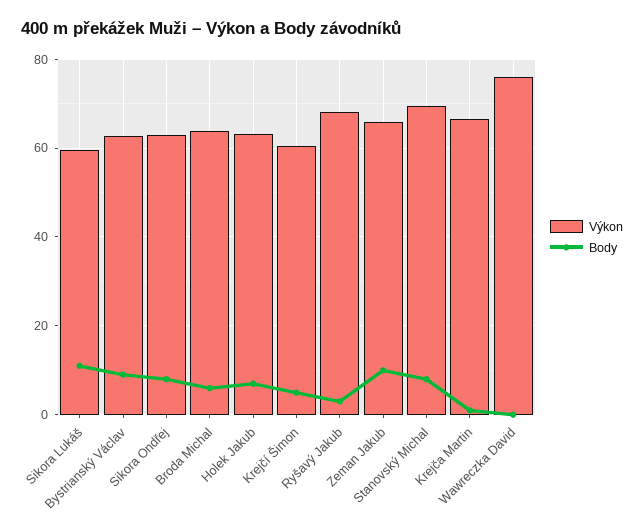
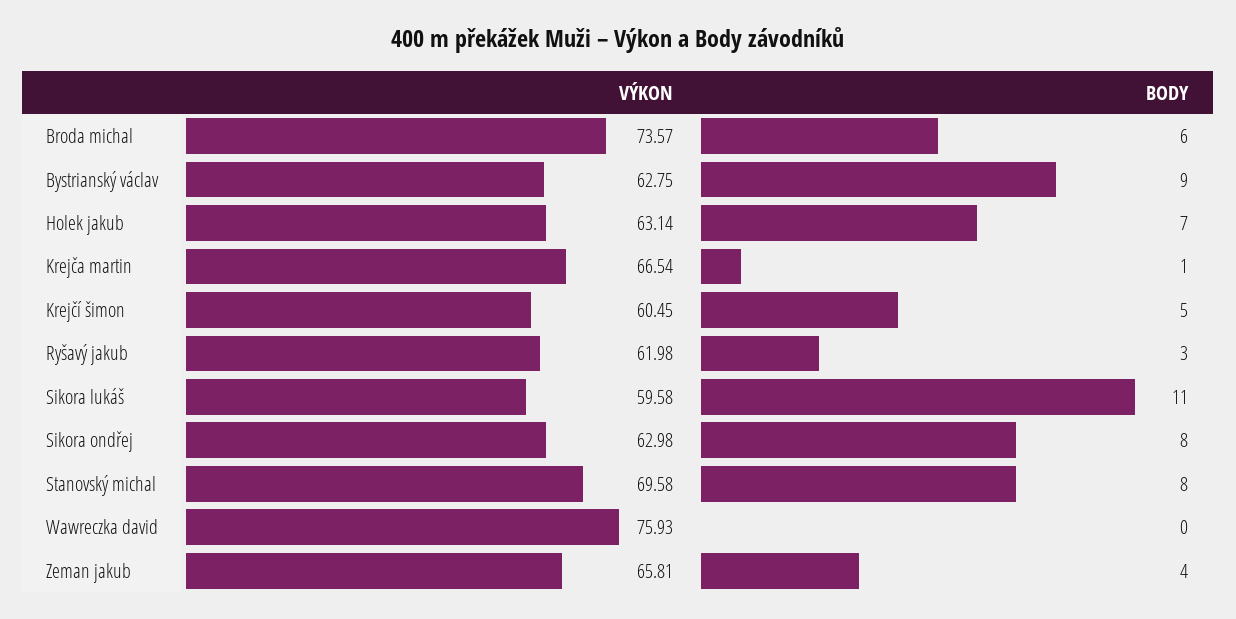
  {
    "Výkon": {
      "Sikora Lukáš": 59.58,
      "Bystrianský Václav": 62.75,
      "Sikora Ondřej": 62.98,
-     "Broda Michal": 64,
+     "Broda Michal": 73.57,
      "Holek Jakub": 63.14,
      "Krejčí Šimon": 60.45,
-     "Ryšavý Jakub": 68,
+     "Ryšavý Jakub": 61.98,
      "Zeman Jakub": 65.81,
      "Stanovský Michal": 69.58,
      "Krejča Martin": 66.54,
      "Wawreczka David": 75.93
    },
    "Body": {
      "Sikora Lukáš": 11,
      "Bystrianský Václav": 9,
      "Sikora Ondřej": 8,
      "Broda Michal": 6,
      "Holek Jakub": 7,
      "Krejčí Šimon": 5,
      "Ryšavý Jakub": 3,
-     "Zeman Jakub": 10,
+     "Zeman Jakub": 4,
      "Stanovský Michal": 8,
      "Krejča Martin": 1,
      "Wawreczka David": 0
    }
  }

